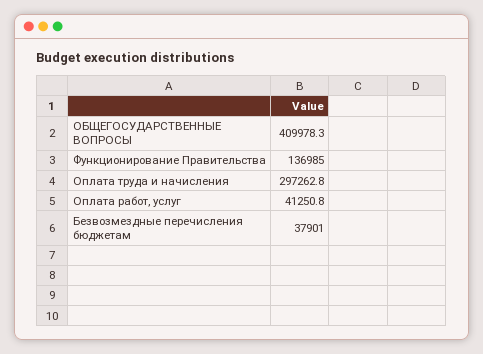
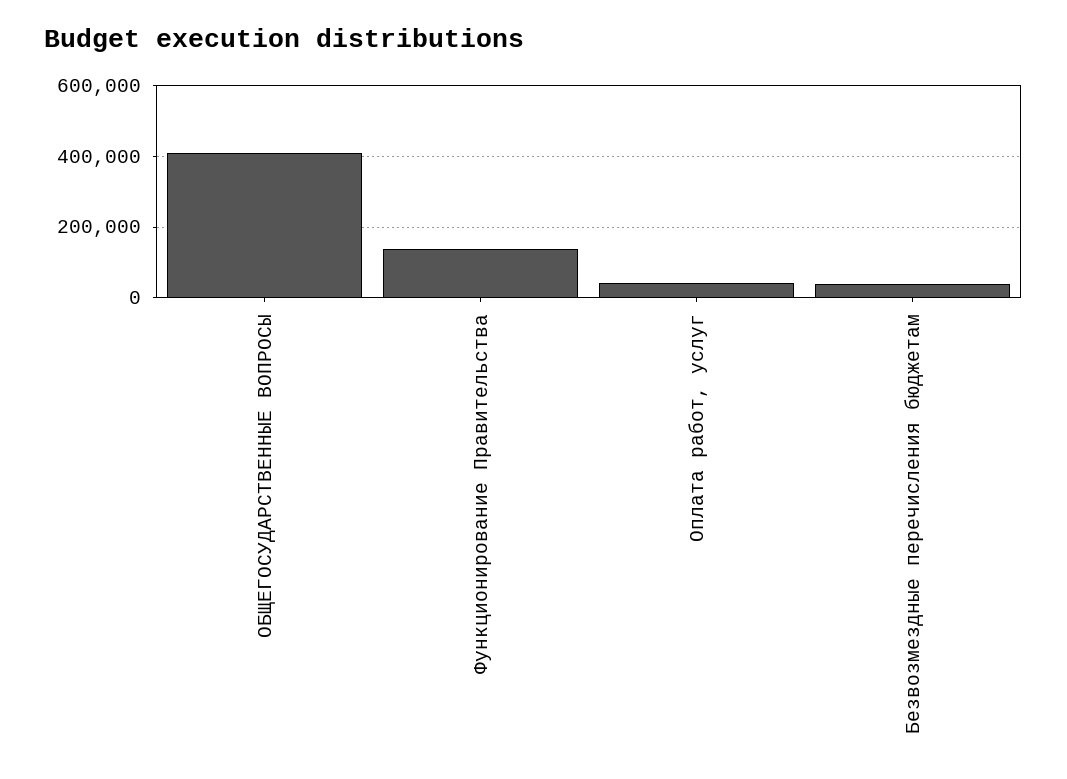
  {
    "ОБЩЕГОСУДАРСТВЕННЫЕ ВОПРОСЫ": 409978.3,
    "Функционирование Правительства": 136985,
-   "Оплата труда и начисления": 297262.8,
    "Оплата работ, услуг": 41250.8,
    "Безвозмездные перечисления бюджетам": 37901
  }

